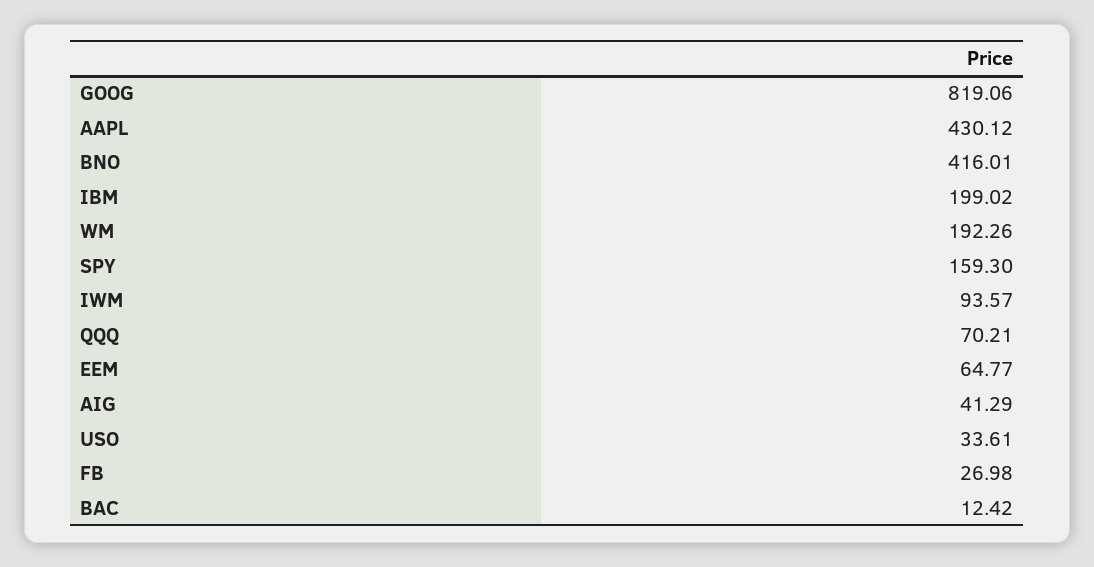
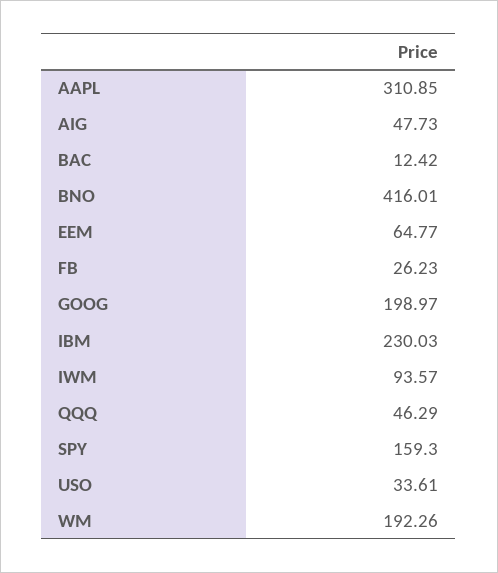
  {
-   "GOOG": 819.06,
+   "GOOG": 198.97,
-   "AAPL": 430.12,
+   "AAPL": 310.85,
    "BNO": 416.01,
-   "IBM": 199.02,
+   "IBM": 230.03,
    "WM": 192.26,
    "SPY": 159.3,
    "IWM": 93.57,
-   "QQQ": 70.21,
+   "QQQ": 46.29,
    "EEM": 64.77,
-   "AIG": 41.29,
+   "AIG": 47.73,
    "USO": 33.61,
-   "FB": 26.98,
+   "FB": 26.23,
    "BAC": 12.42
  }

